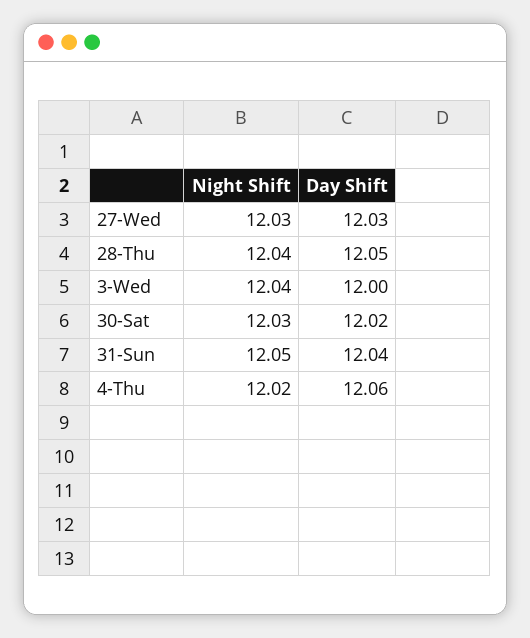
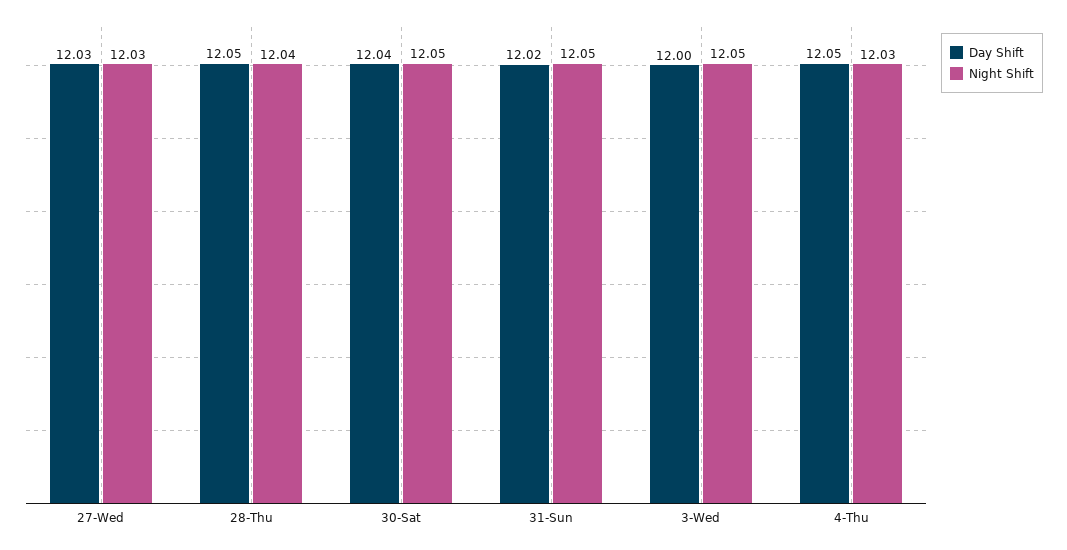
  {
    "Night Shift": {
      "27-Wed": 12.03,
      "28-Thu": 12.04,
-     "3-Wed": 12.04,
+     "3-Wed": 12.05,
-     "30-Sat": 12.03,
+     "30-Sat": 12.05,
      "31-Sun": 12.05,
-     "4-Thu": 12.02
+     "4-Thu": 12.03
    },
    "Day Shift": {
      "27-Wed": 12.03,
      "28-Thu": 12.05,
      "3-Wed": 12,
-     "30-Sat": 12.02,
+     "30-Sat": 12.04,
-     "31-Sun": 12.04,
+     "31-Sun": 12.02,
-     "4-Thu": 12.06
+     "4-Thu": 12.05
    }
  }

